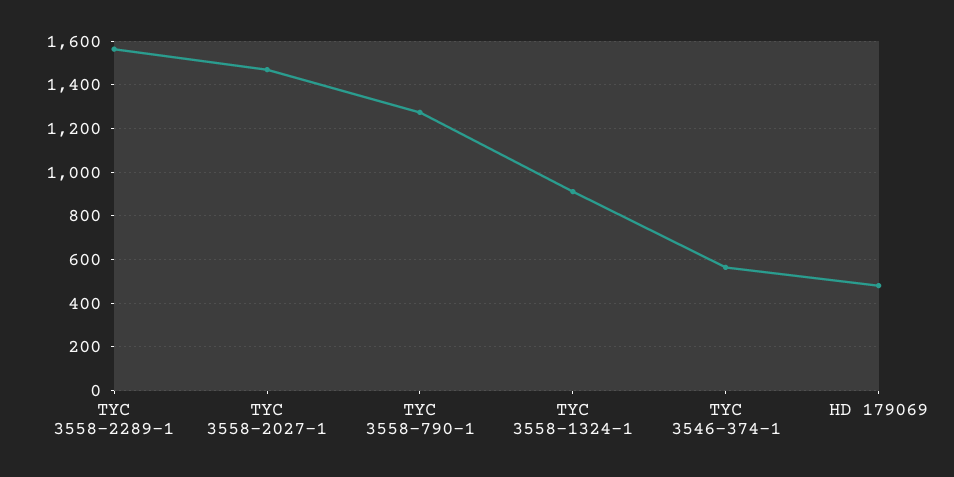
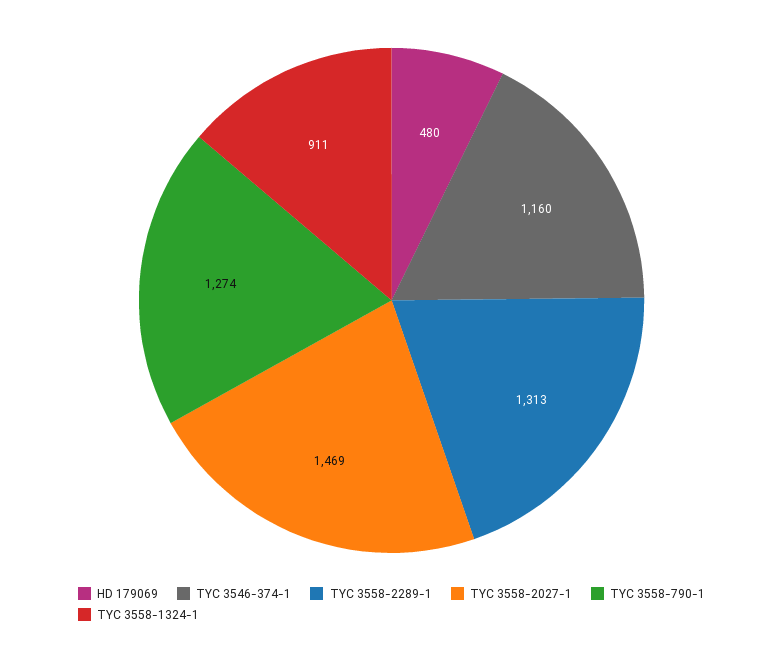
  {
-   "TYC 3558-2289-1": 1550,
+   "TYC 3558-2289-1": 1313,
    "TYC 3558-2027-1": 1469,
    "TYC 3558-790-1": 1274,
    "TYC 3558-1324-1": 911,
-   "TYC 3546-374-1": 550,
+   "TYC 3546-374-1": 1160,
    "HD 179069": 480
  }

